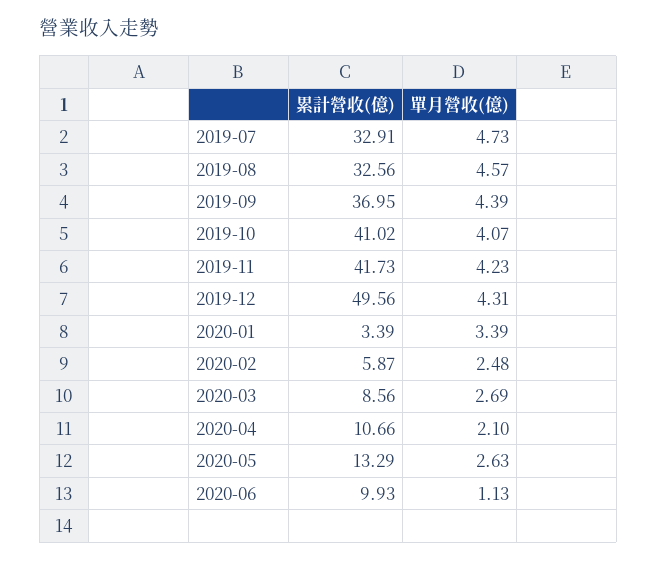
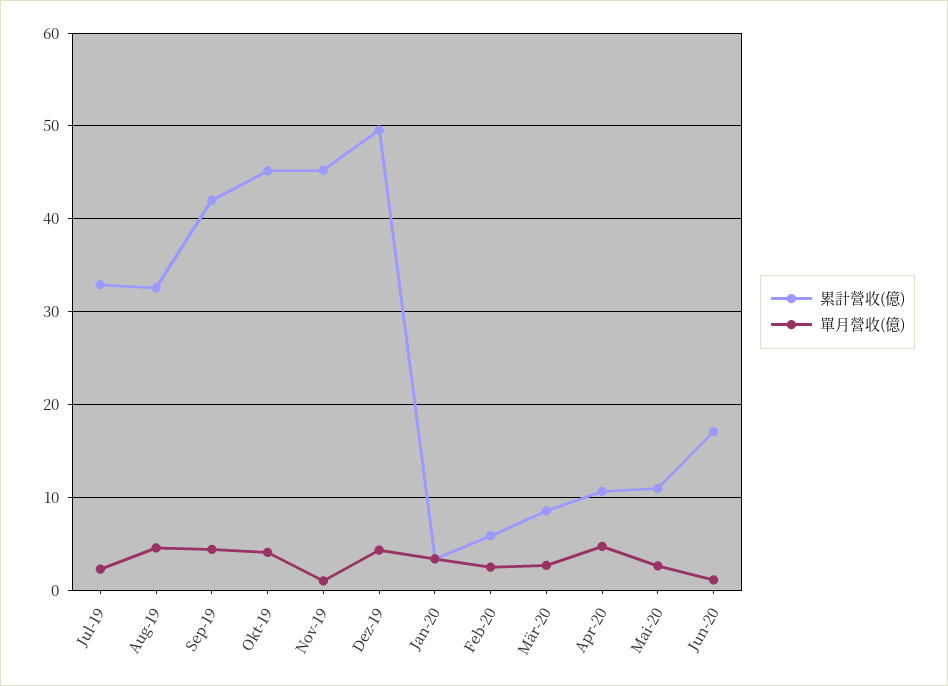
  {
    "累計營收(億)": {
      "2019-07": 32.91,
      "2019-08": 32.56,
-     "2019-09": 36.95,
+     "2019-09": 42,
-     "2019-10": 41.02,
+     "2019-10": 45,
-     "2019-11": 41.73,
+     "2019-11": 45,
      "2019-12": 49.56,
      "2020-01": 3.39,
      "2020-02": 5.87,
      "2020-03": 8.56,
      "2020-04": 10.66,
-     "2020-05": 13.29,
+     "2020-05": 11,
-     "2020-06": 9.93
+     "2020-06": 17
    },
    "單月營收(億)": {
-     "2019-07": 4.73,
+     "2019-07": 2,
      "2019-08": 4.57,
      "2019-09": 4.39,
      "2019-10": 4.07,
-     "2019-11": 4.23,
+     "2019-11": 1,
      "2019-12": 4.31,
      "2020-01": 3.39,
      "2020-02": 2.48,
      "2020-03": 2.69,
-     "2020-04": 2.1,
+     "2020-04": 5,
      "2020-05": 2.63,
      "2020-06": 1.13
    }
  }

